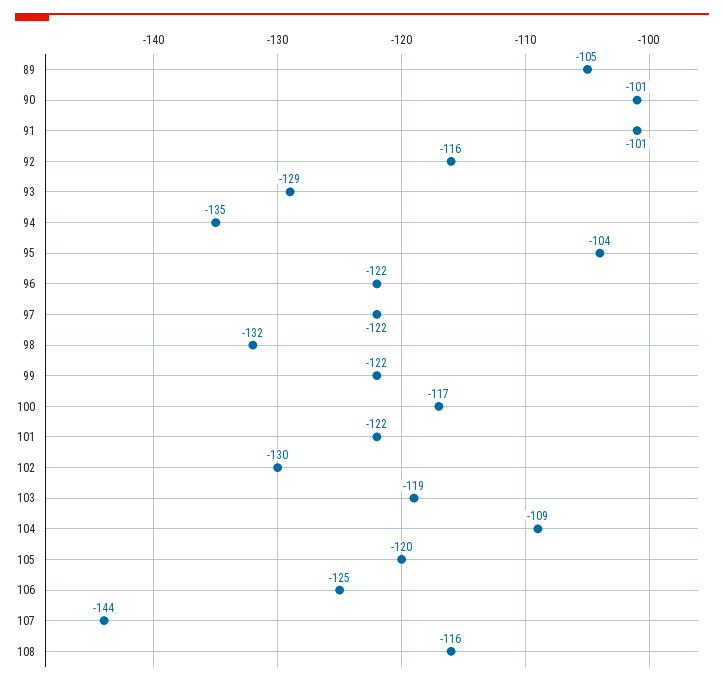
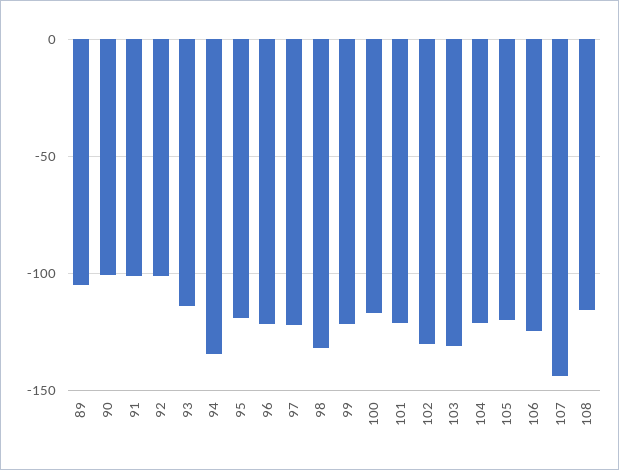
  {
    "89": -105,
    "90": -101,
    "91": -101,
-   "92": -116,
+   "92": -100,
-   "93": -129,
+   "93": -115,
    "94": -135,
-   "95": -104,
+   "95": -120,
    "96": -122,
    "97": -122,
    "98": -132,
    "99": -122,
    "100": -117,
    "101": -122,
    "102": -130,
-   "103": -119,
+   "103": -130,
-   "104": -109,
+   "104": -120,
    "105": -120,
    "106": -125,
    "107": -144,
    "108": -116
  }

